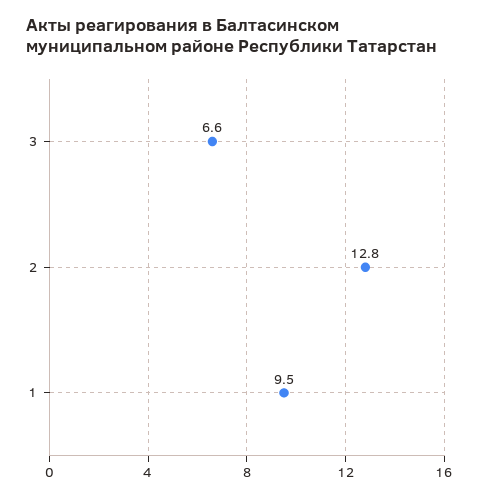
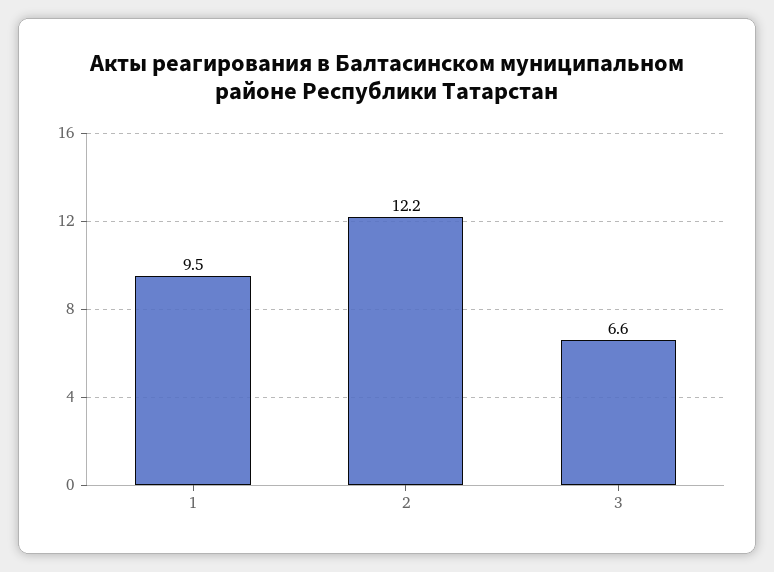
  {
    "3": 6.6,
-   "2": 12.8,
+   "2": 12.2,
    "1": 9.5
  }

